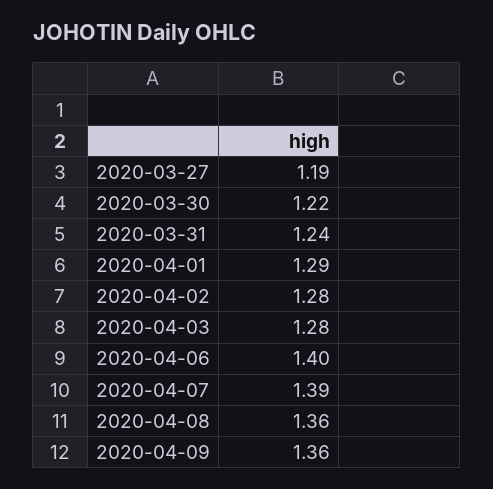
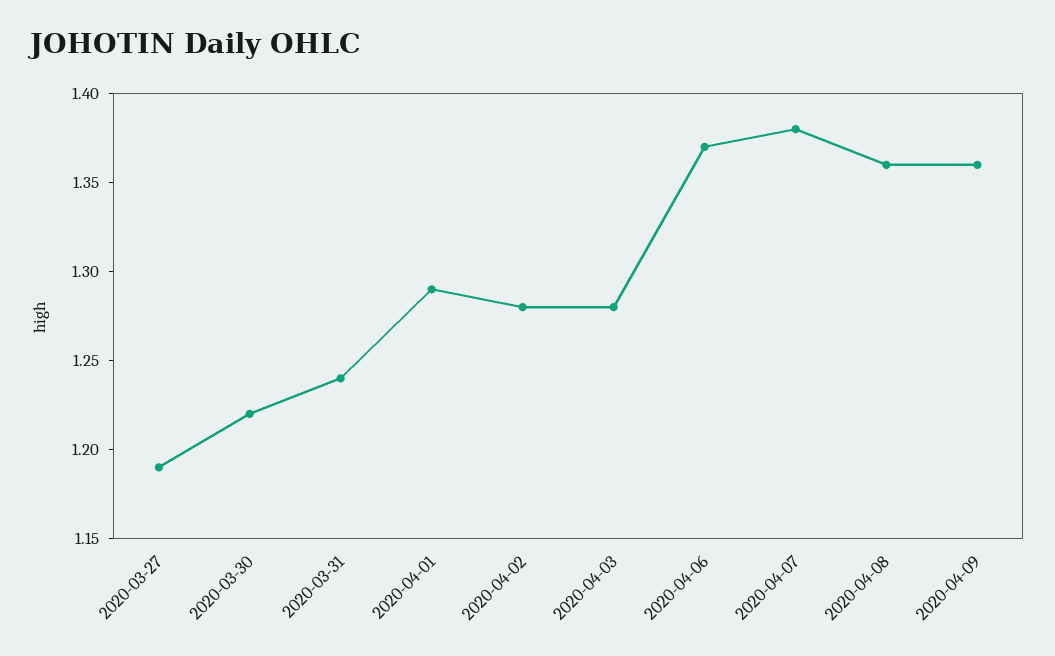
  {
    "2020-03-27": 1.19,
    "2020-03-30": 1.22,
    "2020-03-31": 1.24,
    "2020-04-01": 1.29,
    "2020-04-02": 1.28,
    "2020-04-03": 1.28,
-   "2020-04-06": 1.4,
+   "2020-04-06": 1.37,
-   "2020-04-07": 1.39,
+   "2020-04-07": 1.38,
    "2020-04-08": 1.36,
    "2020-04-09": 1.36
  }

